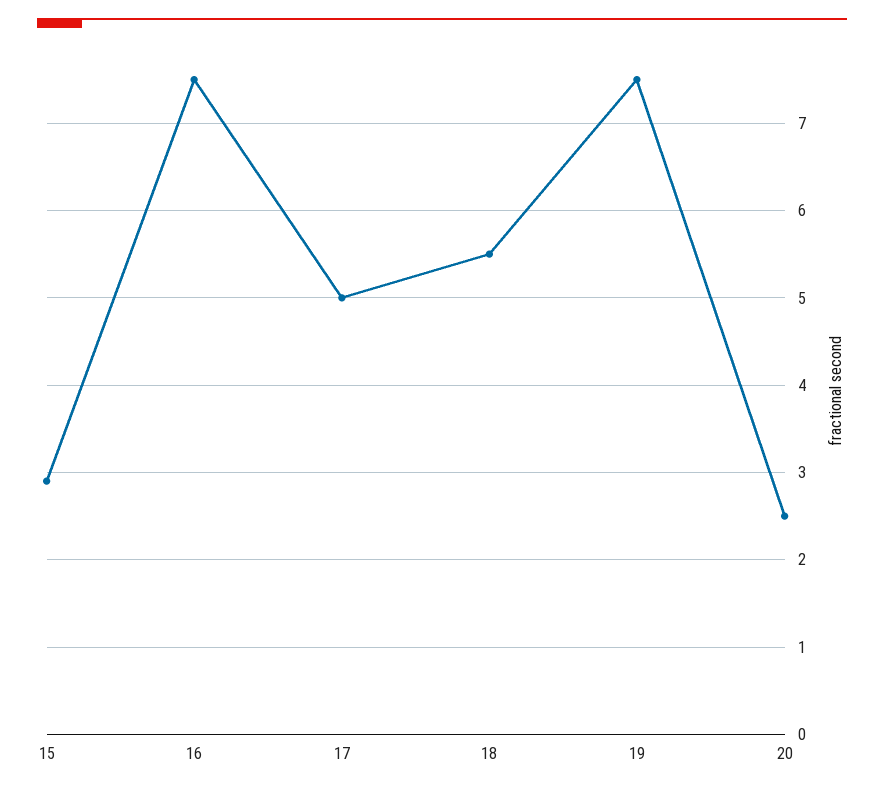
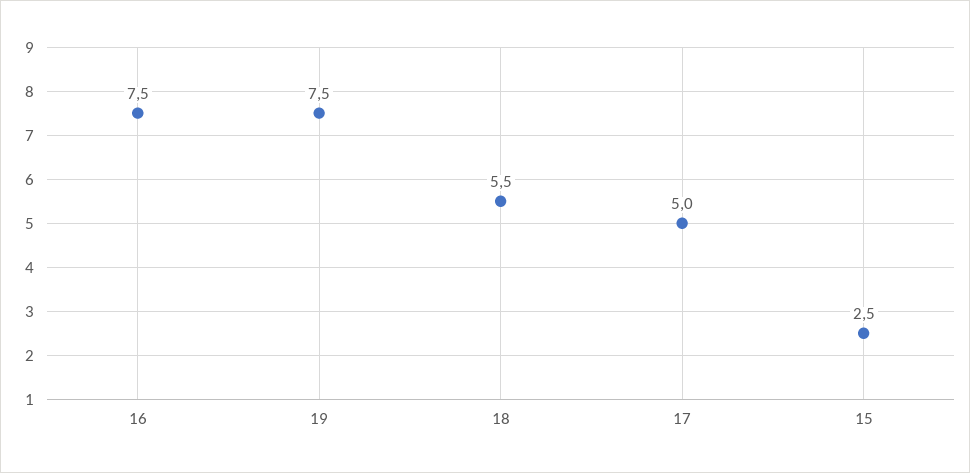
  {
-   "15": 2.9,
+   "15": 2.5,
    "16": 7.5,
    "17": 5,
    "18": 5.5,
-   "19": 7.5,
+   "19": 7.5
-   "20": 2.5
  }

